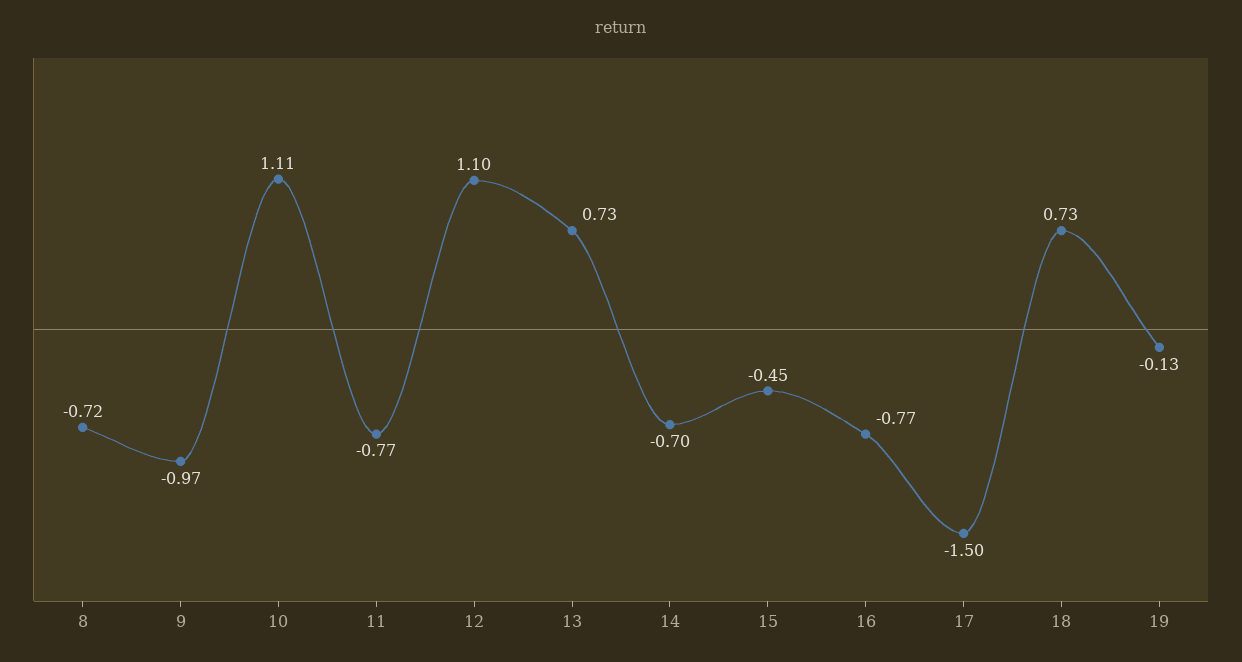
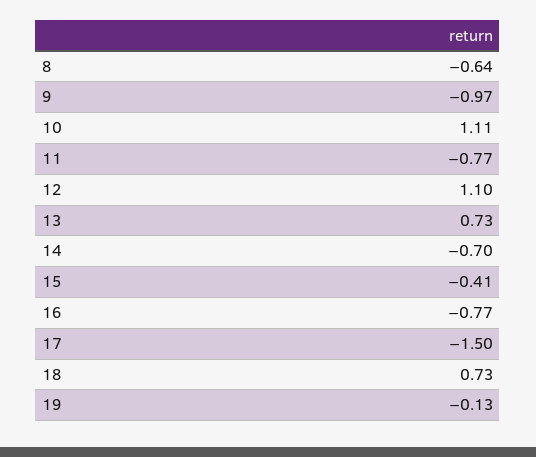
  {
-   "8": -0.72,
+   "8": -0.64,
    "9": -0.97,
    "10": 1.11,
    "11": -0.77,
    "12": 1.1,
    "13": 0.73,
    "14": -0.7,
-   "15": -0.45,
+   "15": -0.41,
    "16": -0.77,
    "17": -1.5,
    "18": 0.73,
    "19": -0.13
  }

